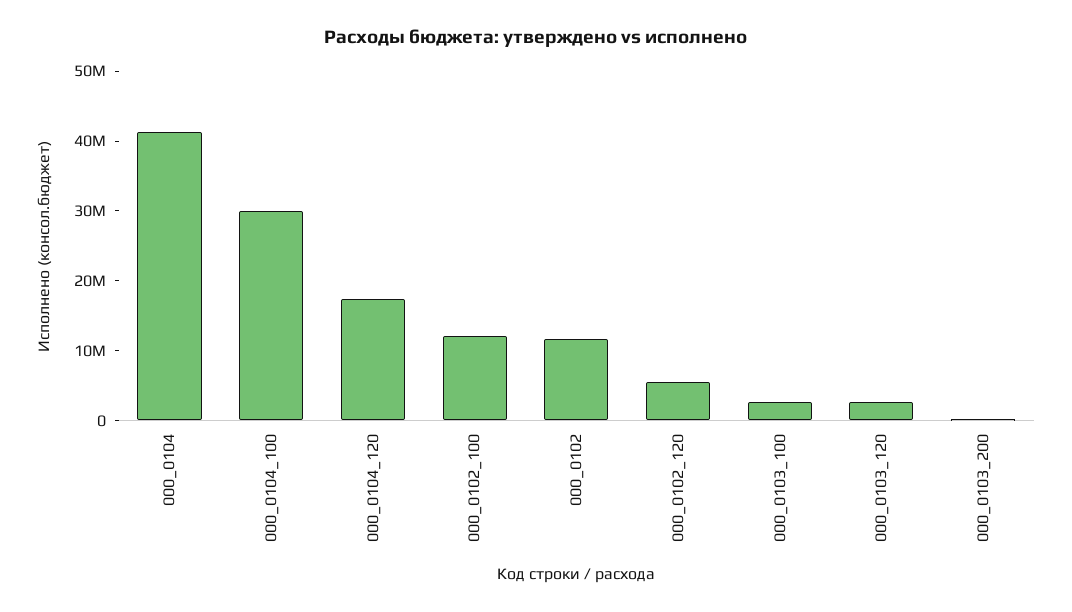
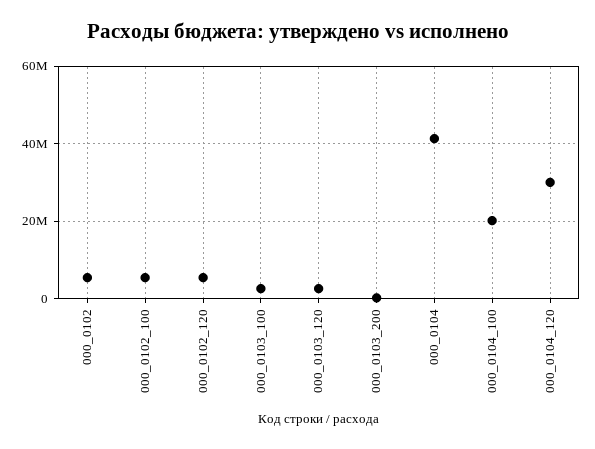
  {
    "000_0104": 42000000,
-   "000_0104_100": 30000000,
+   "000_0104_100": 20000000,
-   "000_0104_120": 18000000,
+   "000_0104_120": 30000000,
-   "000_0102_100": 12000000,
+   "000_0102_100": 6000000,
-   "000_0102": 12000000,
+   "000_0102": 6000000,
    "000_0102_120": 6000000,
    "000_0103_100": 2000000,
    "000_0103_120": 2000000,
    "000_0103_200": 0
  }

